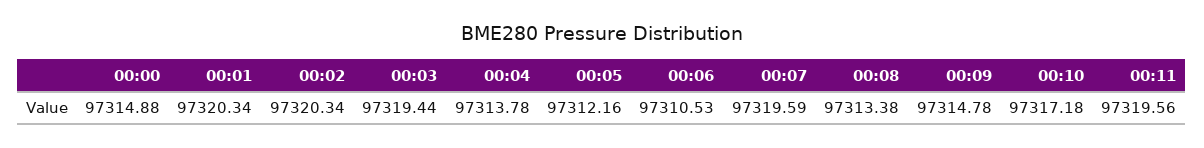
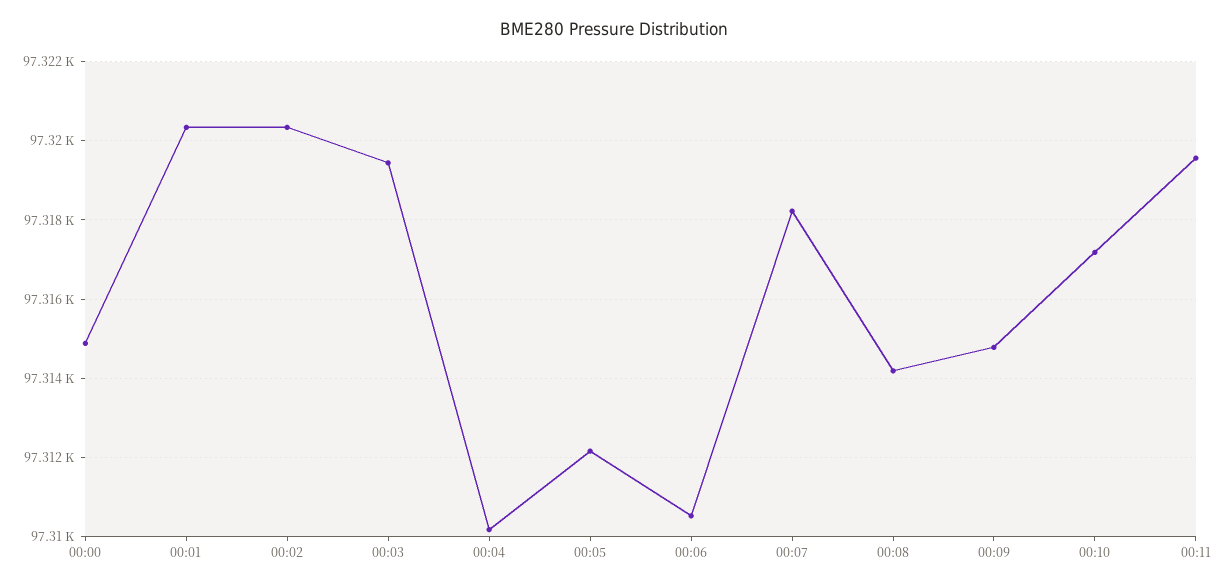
  {
    "00:00": 97314.88,
    "00:01": 97320.34,
    "00:02": 97320.34,
    "00:03": 97319.44,
-   "00:04": 97313.78,
+   "00:04": 97310.2,
    "00:05": 97312.16,
    "00:06": 97310.53,
-   "00:07": 97319.59,
+   "00:07": 97318.2,
-   "00:08": 97313.38,
+   "00:08": 97314.2,
    "00:09": 97314.78,
    "00:10": 97317.18,
    "00:11": 97319.56
  }

